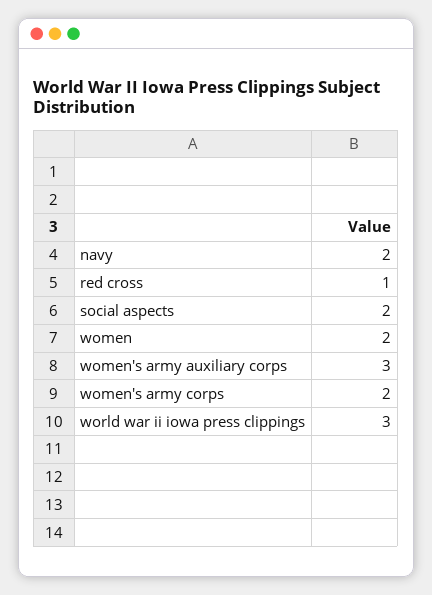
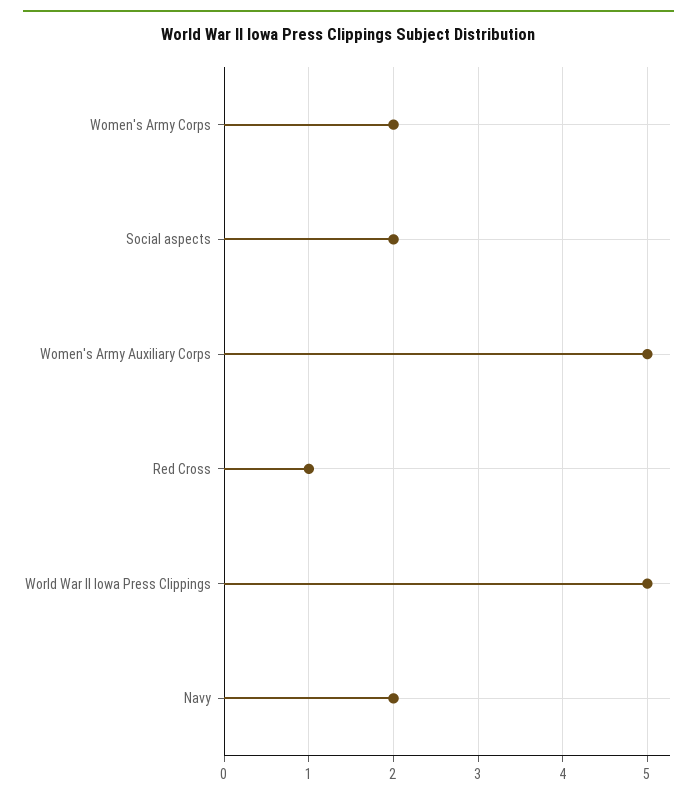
  {
    "navy": 2,
    "red cross": 1,
    "social aspects": 2,
-   "women": 2,
-   "women's army auxiliary corps": 3,
+   "women's army auxiliary corps": 5,
    "women's army corps": 2,
-   "world war ii iowa press clippings": 3
+   "world war ii iowa press clippings": 5
  }

